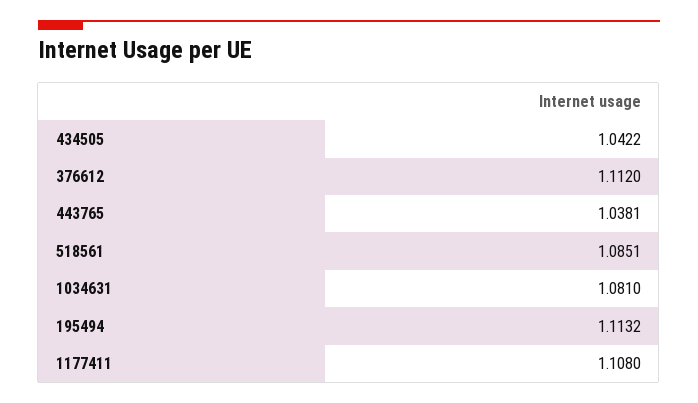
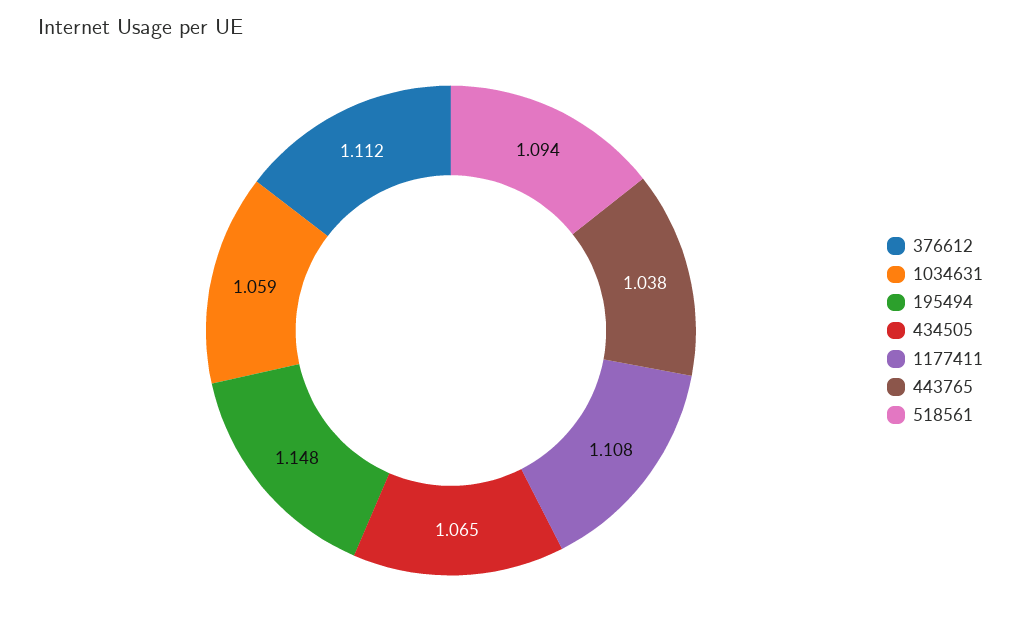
  {
-   "434505": 1.0422,
+   "434505": 1.065,
    "376612": 1.112,
    "443765": 1.0381,
-   "518561": 1.0851,
+   "518561": 1.094,
-   "1034631": 1.081,
+   "1034631": 1.059,
-   "195494": 1.1132,
+   "195494": 1.148,
    "1177411": 1.108
  }

